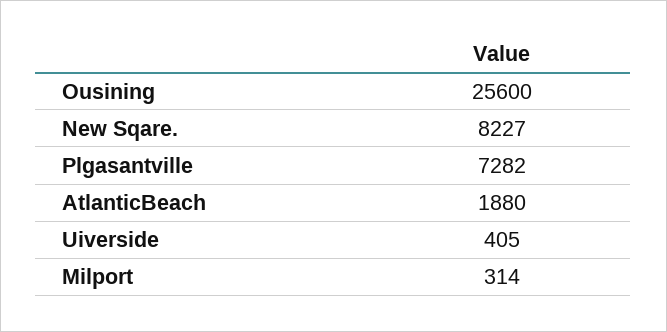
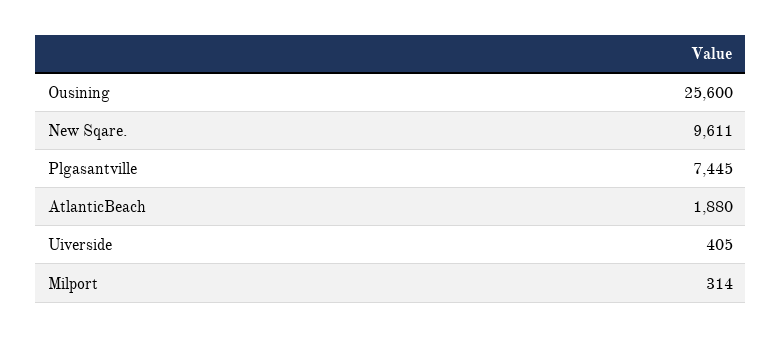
  {
    "Ousining": 25600,
-   "New Sqare.": 8227,
+   "New Sqare.": 9611,
-   "Plgasantville": 7282,
+   "Plgasantville": 7445,
    "AtlanticBeach": 1880,
    "Uiverside": 405,
    "Milport": 314
  }

